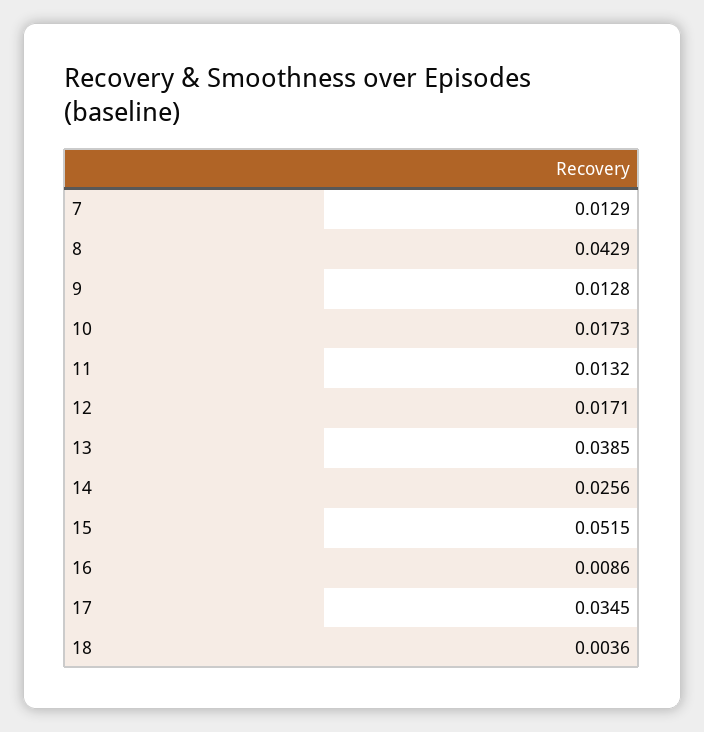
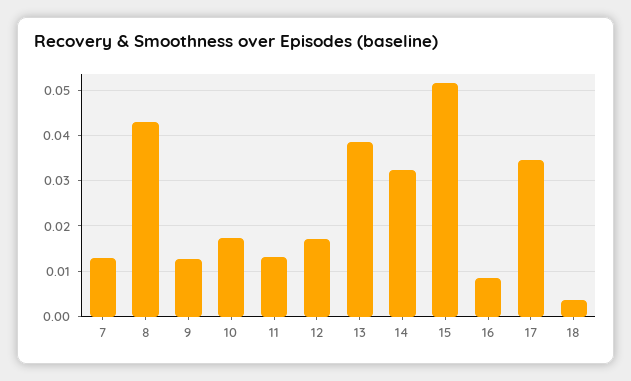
  {
    "7": 0.0129,
    "8": 0.0429,
    "9": 0.0128,
    "10": 0.0173,
    "11": 0.0132,
    "12": 0.0171,
    "13": 0.0385,
-   "14": 0.0256,
+   "14": 0.032,
    "15": 0.0515,
    "16": 0.0086,
    "17": 0.0345,
    "18": 0.0036
  }

